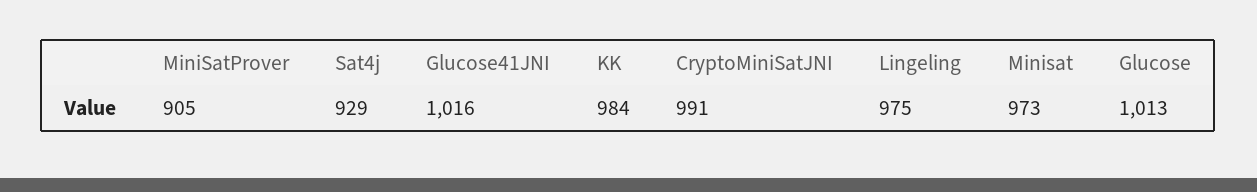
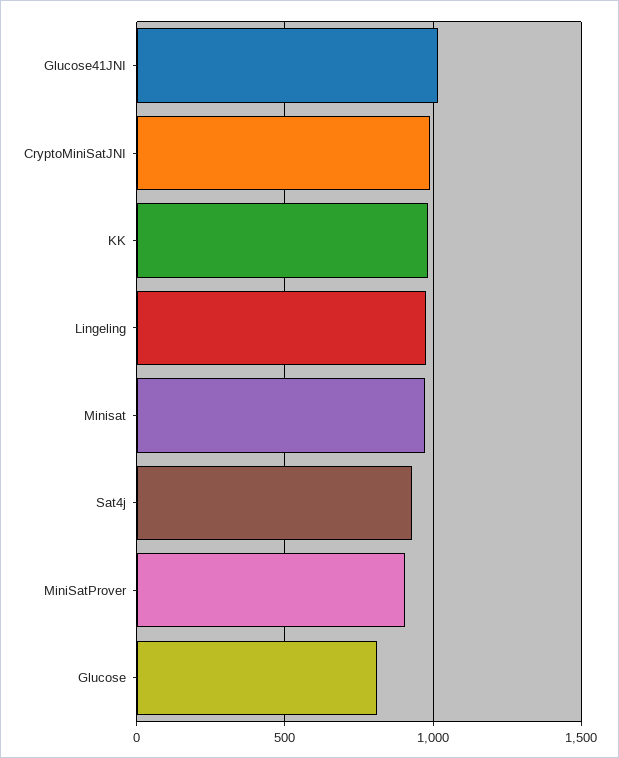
  {
    "MiniSatProver": 905,
    "Sat4j": 929,
    "Glucose41JNI": 1016,
    "KK": 984,
    "CryptoMiniSatJNI": 991,
    "Lingeling": 975,
    "Minisat": 973,
-   "Glucose": 1013
+   "Glucose": 800
  }

